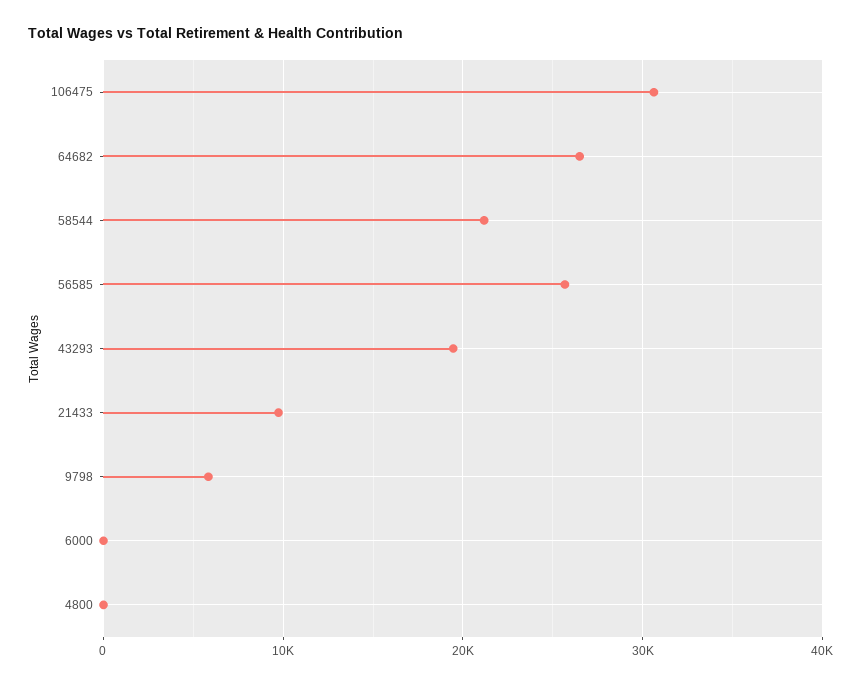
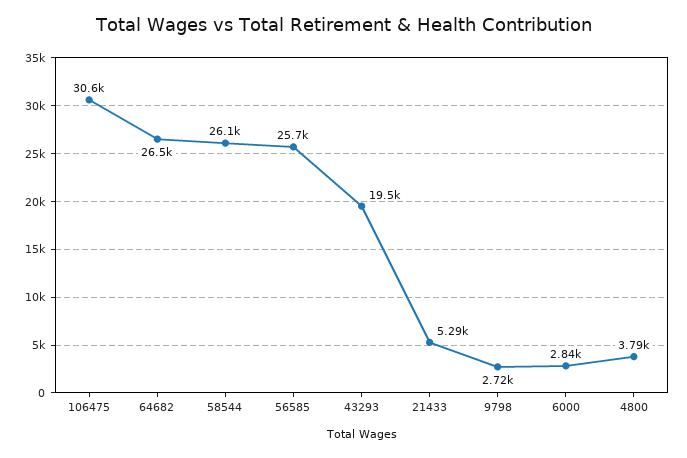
  {
    "106475": 30600,
    "64682": 26500,
-   "58544": 21000,
+   "58544": 26100,
    "56585": 25700,
    "43293": 19500,
-   "21433": 10000,
+   "21433": 5290,
-   "9798": 6000,
+   "9798": 2720,
-   "6000": 0,
+   "6000": 2840,
-   "4800": 0
+   "4800": 3790
  }

